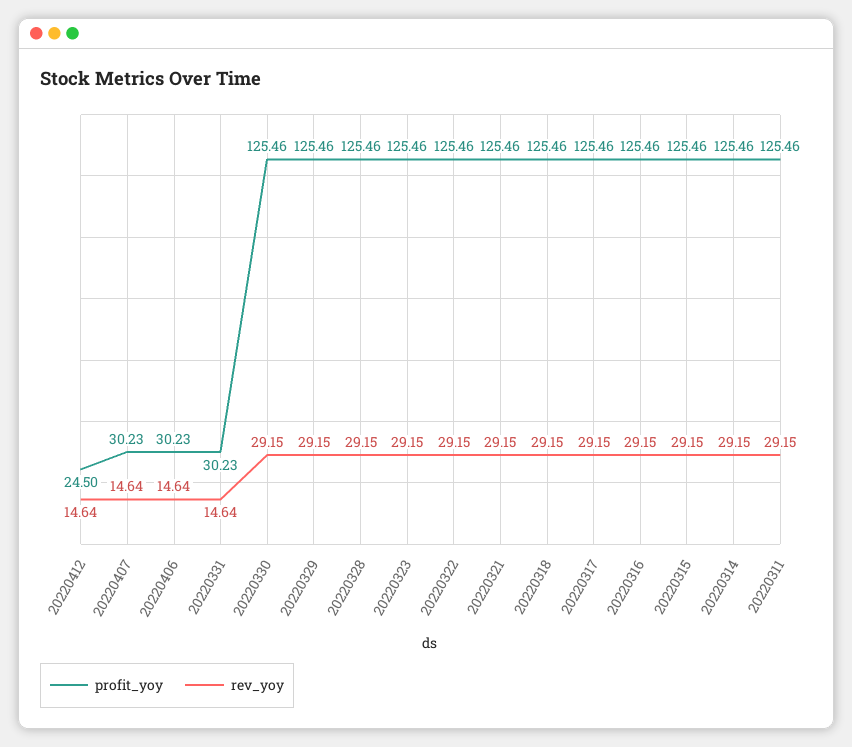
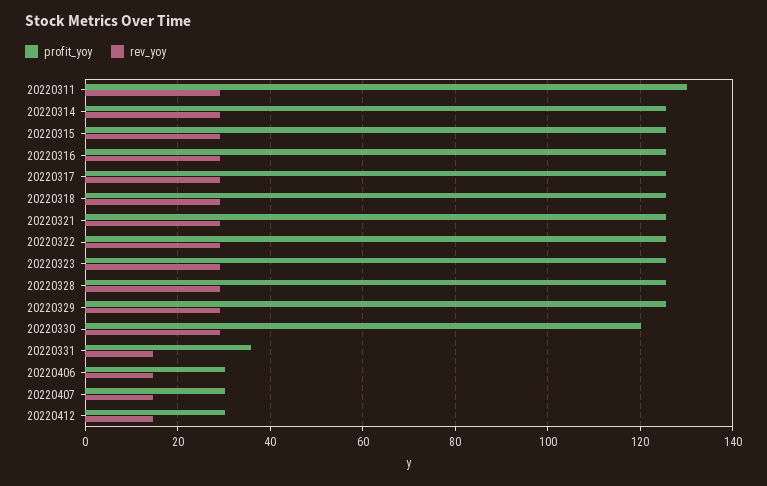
  {
    "profit_yoy": {
-     "20220412": 24.5,
+     "20220412": 30,
      "20220407": 30.23,
      "20220406": 30.23,
-     "20220331": 30.23,
+     "20220331": 36,
-     "20220330": 125.46,
+     "20220330": 120,
      "20220329": 125.46,
      "20220328": 125.46,
      "20220323": 125.46,
      "20220322": 125.46,
      "20220321": 125.46,
      "20220318": 125.46,
      "20220317": 125.46,
      "20220316": 125.46,
      "20220315": 125.46,
      "20220314": 125.46,
-     "20220311": 125.46
+     "20220311": 130
    },
    "rev_yoy": {
      "20220412": 14.64,
      "20220407": 14.64,
      "20220406": 14.64,
      "20220331": 14.64,
      "20220330": 29.15,
      "20220329": 29.15,
      "20220328": 29.15,
      "20220323": 29.15,
      "20220322": 29.15,
      "20220321": 29.15,
      "20220318": 29.15,
      "20220317": 29.15,
      "20220316": 29.15,
      "20220315": 29.15,
      "20220314": 29.15,
      "20220311": 29.15
    }
  }

